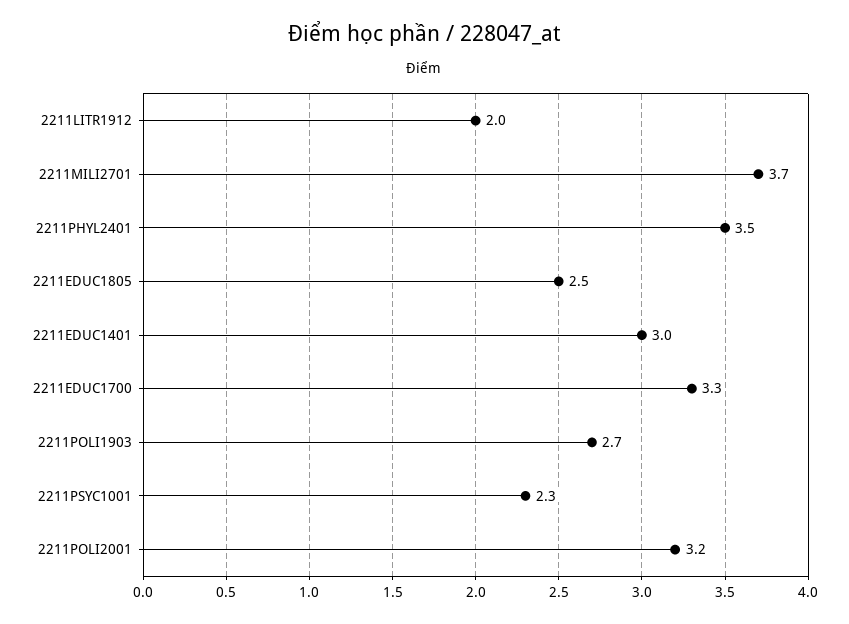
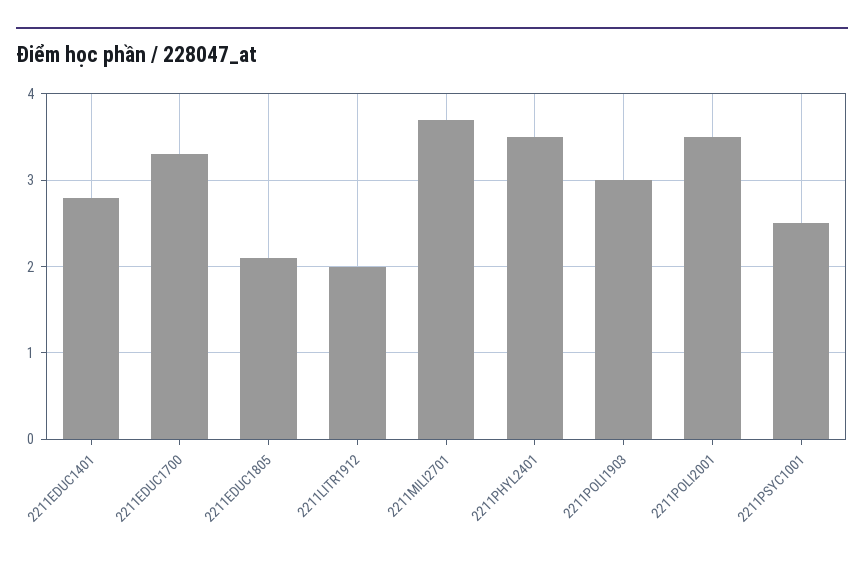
  {
    "2211LITR1912": 2,
    "2211MILI2701": 3.7,
    "2211PHYL2401": 3.5,
-   "2211EDUC1805": 2.5,
+   "2211EDUC1805": 2.1,
-   "2211EDUC1401": 3,
+   "2211EDUC1401": 2.8,
    "2211EDUC1700": 3.3,
-   "2211POLI1903": 2.7,
+   "2211POLI1903": 3,
-   "2211PSYC1001": 2.3,
+   "2211PSYC1001": 2.5,
-   "2211POLI2001": 3.2
+   "2211POLI2001": 3.5
  }

